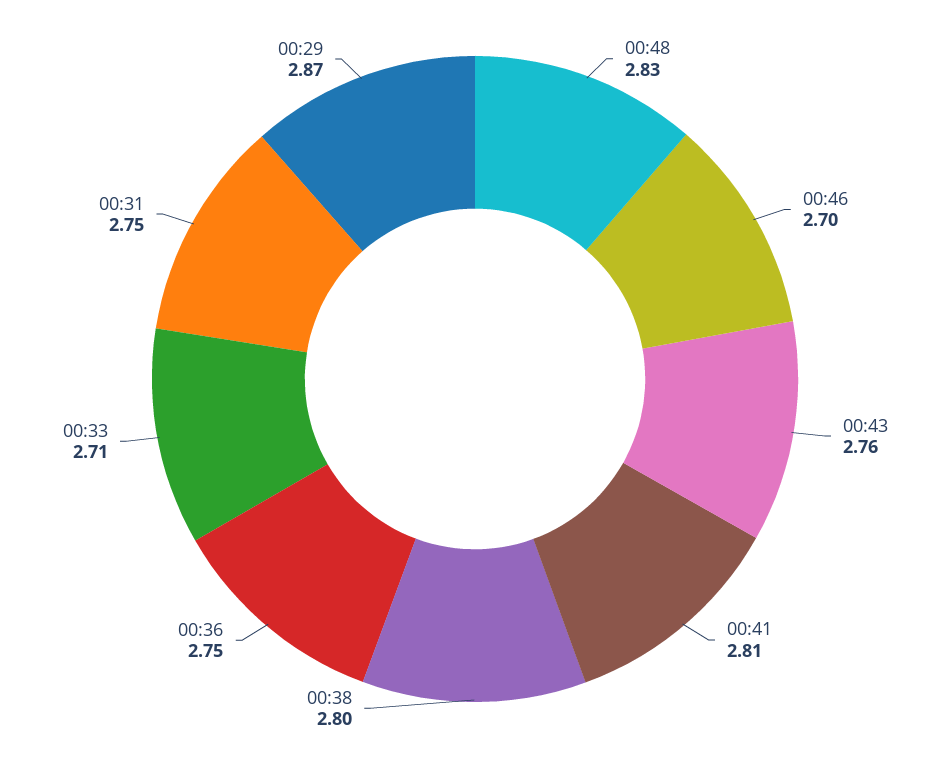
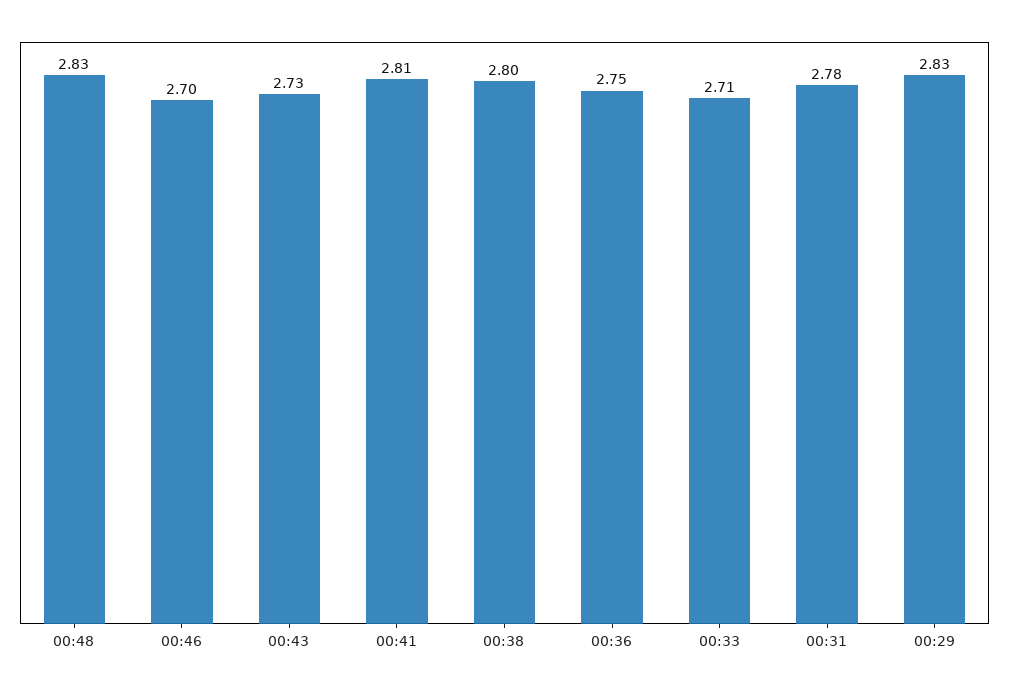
  {
    "00:48": 2.83,
    "00:46": 2.7,
-   "00:43": 2.76,
+   "00:43": 2.73,
    "00:41": 2.81,
    "00:38": 2.8,
    "00:36": 2.75,
    "00:33": 2.71,
-   "00:31": 2.75,
+   "00:31": 2.78,
-   "00:29": 2.87
+   "00:29": 2.83
  }

